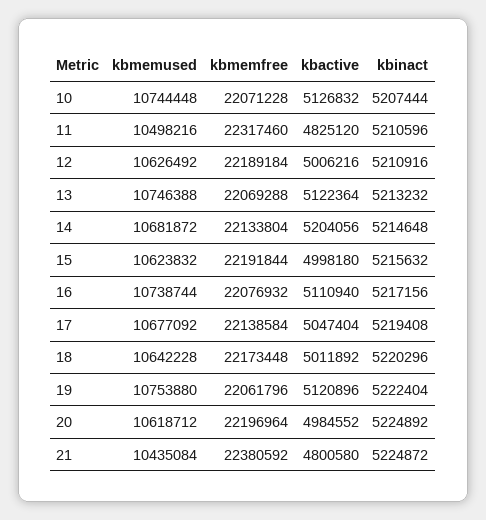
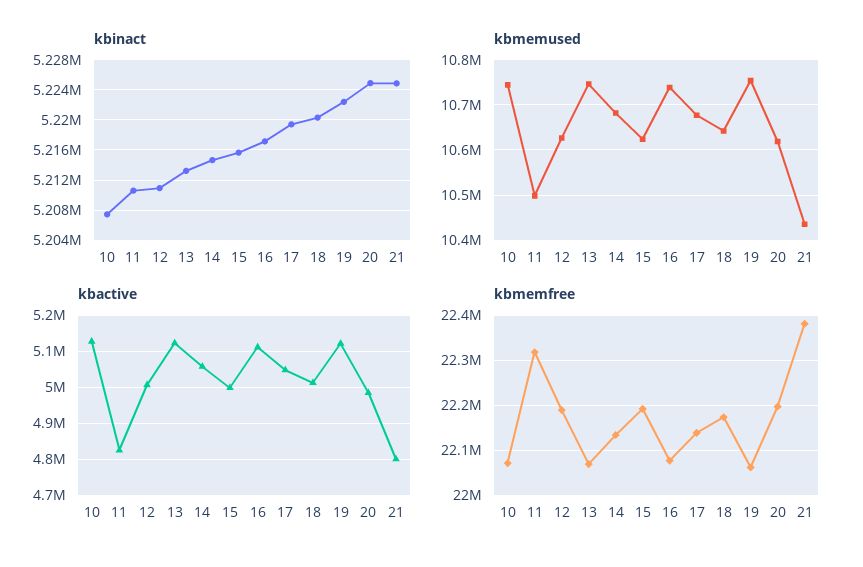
  {
    "kbmemused": {
      "10": 10744448,
      "11": 10498216,
      "12": 10626492,
      "13": 10746388,
      "14": 10681872,
      "15": 10623832,
      "16": 10738744,
      "17": 10677092,
      "18": 10642228,
      "19": 10753880,
      "20": 10618712,
      "21": 10435084
    },
    "kbmemfree": {
      "10": 22071228,
      "11": 22317460,
      "12": 22189184,
      "13": 22069288,
      "14": 22133804,
      "15": 22191844,
      "16": 22076932,
      "17": 22138584,
      "18": 22173448,
      "19": 22061796,
      "20": 22196964,
      "21": 22380592
    },
    "kbactive": {
      "10": 5126832,
      "11": 4825120,
      "12": 5006216,
      "13": 5122364,
-     "14": 5204056,
+     "14": 5060000,
      "15": 4998180,
      "16": 5110940,
      "17": 5047404,
      "18": 5011892,
      "19": 5120896,
      "20": 4984552,
      "21": 4800580
    },
    "kbinact": {
      "10": 5207444,
      "11": 5210596,
      "12": 5210916,
      "13": 5213232,
      "14": 5214648,
      "15": 5215632,
      "16": 5217156,
      "17": 5219408,
      "18": 5220296,
      "19": 5222404,
      "20": 5224892,
      "21": 5224872
    }
  }

